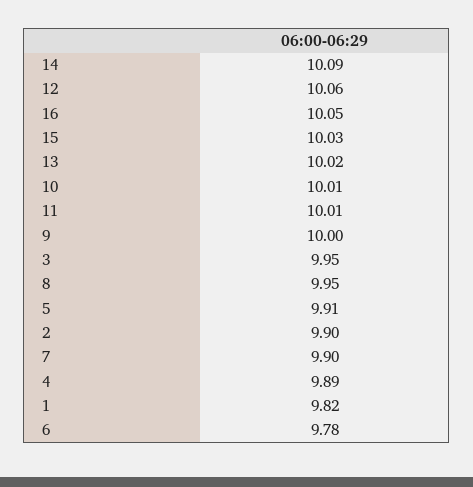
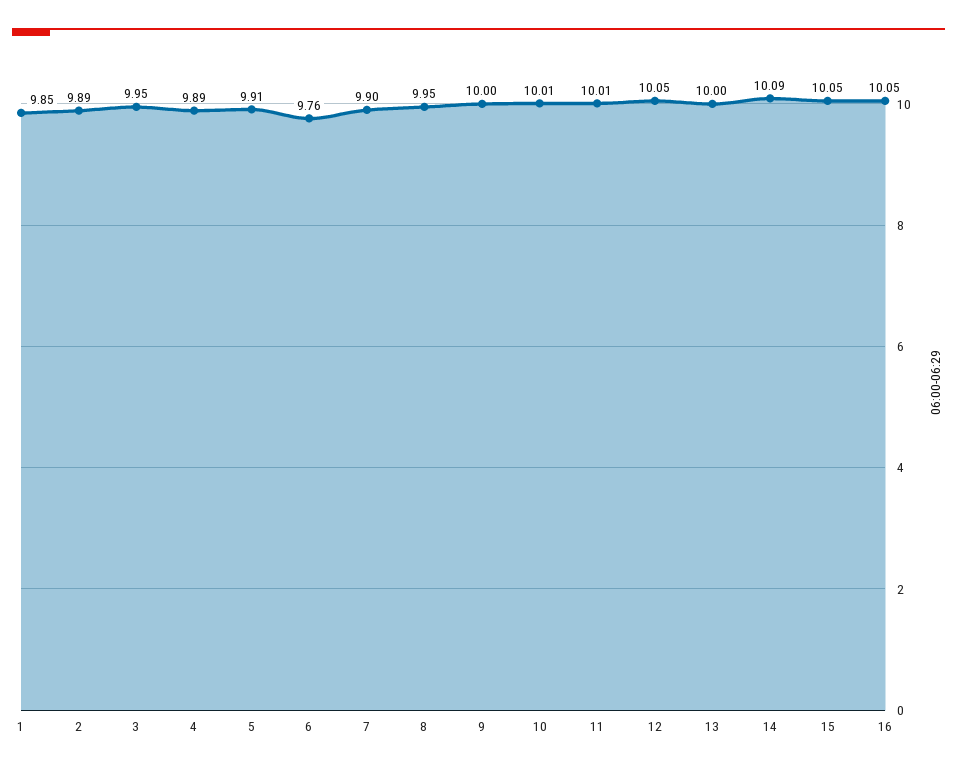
  {
    "14": 10.09,
-   "12": 10.06,
+   "12": 10.05,
    "16": 10.05,
-   "15": 10.03,
+   "15": 10.05,
-   "13": 10.02,
+   "13": 10,
    "10": 10.01,
    "11": 10.01,
    "9": 10,
    "3": 9.95,
    "8": 9.95,
    "5": 9.91,
-   "2": 9.9,
+   "2": 9.89,
    "7": 9.9,
    "4": 9.89,
-   "1": 9.82,
+   "1": 9.85,
-   "6": 9.78
+   "6": 9.76
  }

